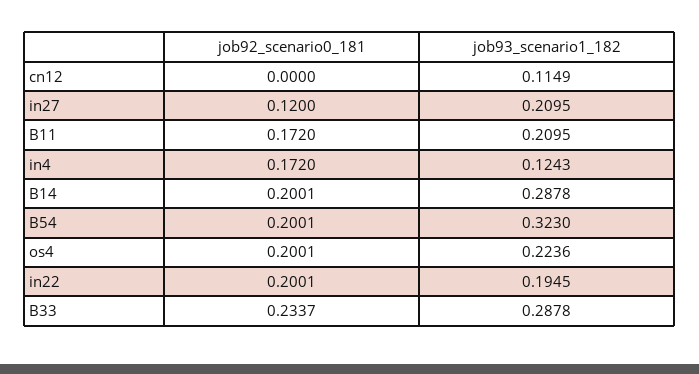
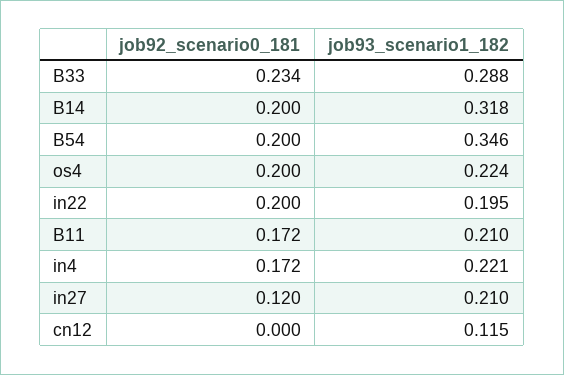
  {
    "job92_scenario0_181": {
      "cn12": 0,
      "in27": 0.12,
      "B11": 0.172,
      "in4": 0.172,
      "B14": 0.2001,
      "B54": 0.2001,
      "os4": 0.2001,
      "in22": 0.2001,
      "B33": 0.2337
    },
    "job93_scenario1_182": {
      "cn12": 0.1149,
      "in27": 0.2095,
      "B11": 0.2095,
-     "in4": 0.1243,
+     "in4": 0.221,
-     "B14": 0.2878,
+     "B14": 0.318,
-     "B54": 0.323,
+     "B54": 0.346,
      "os4": 0.2236,
      "in22": 0.1945,
      "B33": 0.2878
    }
  }

